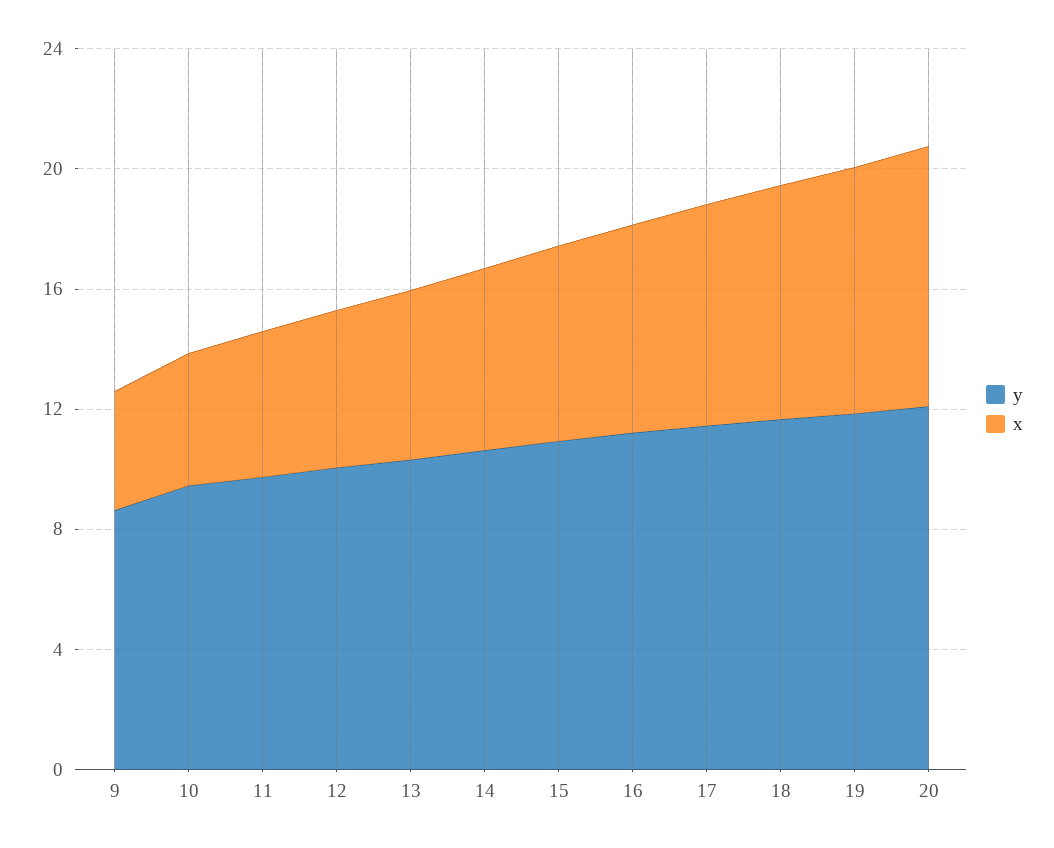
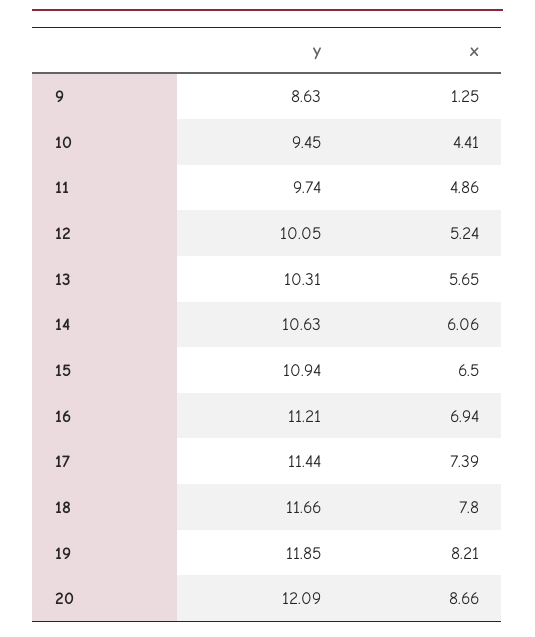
  {
    "y": {
      "9": 8.63,
      "10": 9.45,
      "11": 9.74,
      "12": 10.05,
      "13": 10.31,
      "14": 10.63,
      "15": 10.94,
      "16": 11.21,
      "17": 11.44,
      "18": 11.66,
      "19": 11.85,
      "20": 12.09
    },
    "x": {
-     "9": 4,
+     "9": 1.25,
      "10": 4.41,
      "11": 4.86,
      "12": 5.24,
      "13": 5.65,
      "14": 6.06,
      "15": 6.5,
      "16": 6.94,
      "17": 7.39,
      "18": 7.8,
      "19": 8.21,
      "20": 8.66
    }
  }

